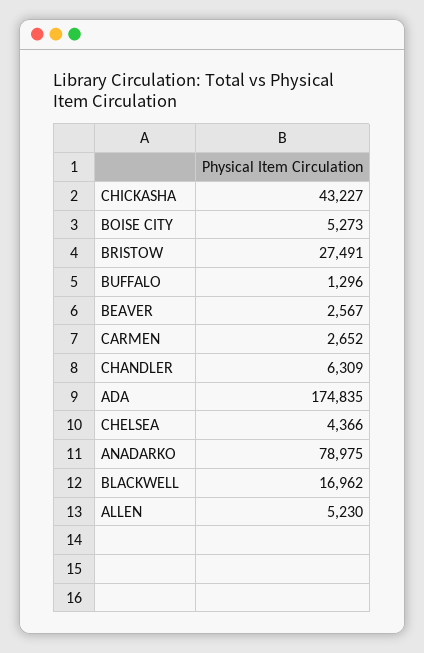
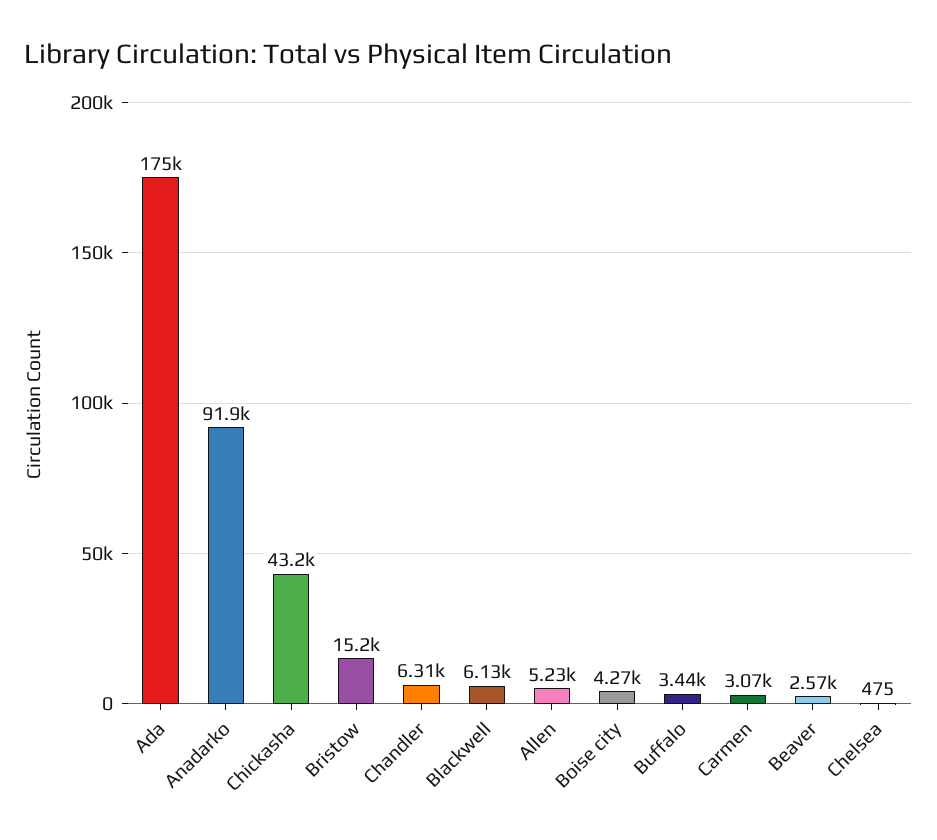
  {
    "CHICKASHA": 43227,
-   "BOISE CITY": 5273,
+   "BOISE CITY": 4270,
-   "BRISTOW": 27491,
+   "BRISTOW": 15200,
-   "BUFFALO": 1296,
+   "BUFFALO": 3440,
    "BEAVER": 2567,
-   "CARMEN": 2652,
+   "CARMEN": 3070,
    "CHANDLER": 6309,
    "ADA": 174835,
-   "CHELSEA": 4366,
+   "CHELSEA": 475,
-   "ANADARKO": 78975,
+   "ANADARKO": 91900,
-   "BLACKWELL": 16962,
+   "BLACKWELL": 6130,
    "ALLEN": 5230
  }

